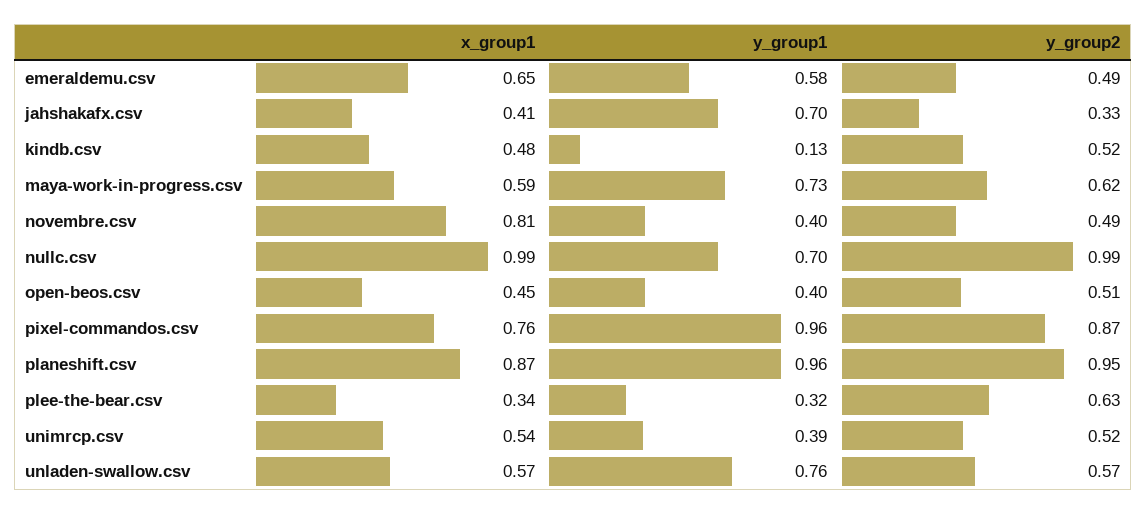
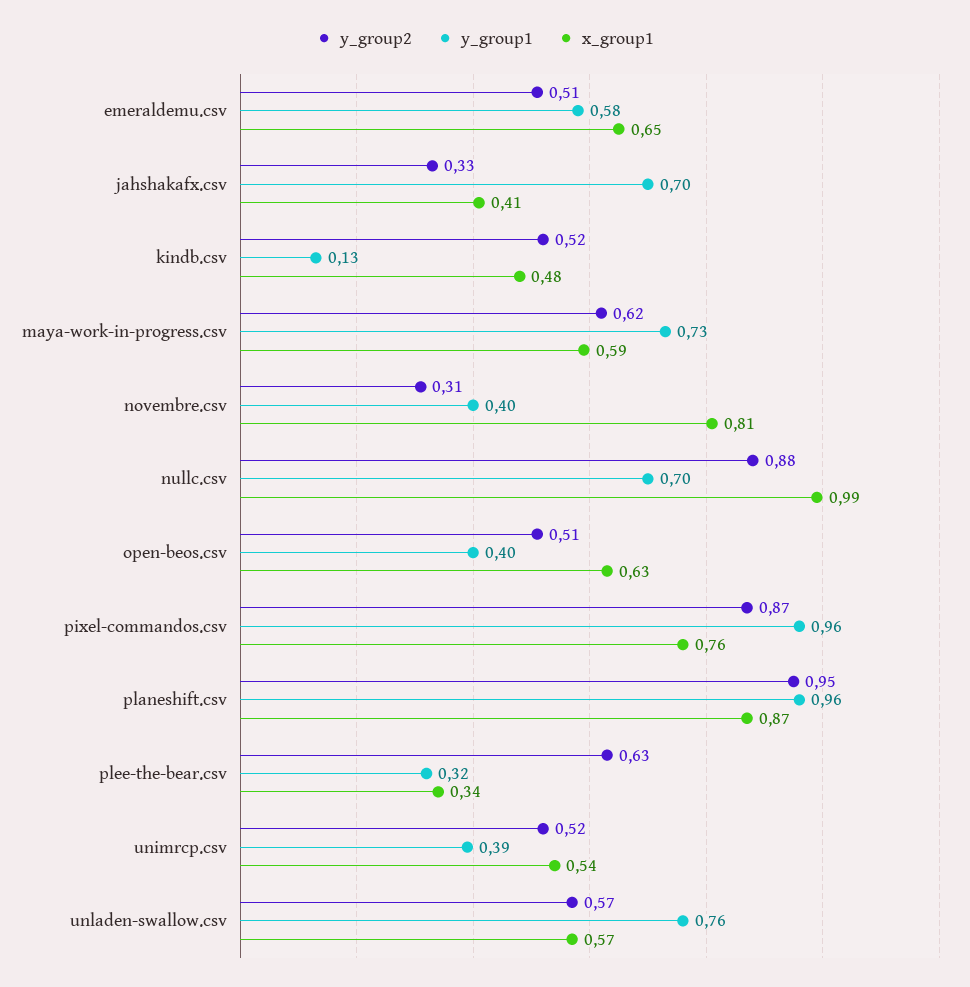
  {
    "x_group1": {
      "emeraldemu.csv": 0.65,
      "jahshakafx.csv": 0.41,
      "kindb.csv": 0.48,
      "maya-work-in-progress.csv": 0.59,
      "novembre.csv": 0.81,
      "nullc.csv": 0.99,
-     "open-beos.csv": 0.45,
+     "open-beos.csv": 0.63,
      "pixel-commandos.csv": 0.76,
      "planeshift.csv": 0.87,
      "plee-the-bear.csv": 0.34,
      "unimrcp.csv": 0.54,
      "unladen-swallow.csv": 0.57
    },
    "y_group1": {
      "emeraldemu.csv": 0.58,
      "jahshakafx.csv": 0.7,
      "kindb.csv": 0.13,
      "maya-work-in-progress.csv": 0.73,
      "novembre.csv": 0.4,
      "nullc.csv": 0.7,
      "open-beos.csv": 0.4,
      "pixel-commandos.csv": 0.96,
      "planeshift.csv": 0.96,
      "plee-the-bear.csv": 0.32,
      "unimrcp.csv": 0.39,
      "unladen-swallow.csv": 0.76
    },
    "y_group2": {
-     "emeraldemu.csv": 0.49,
+     "emeraldemu.csv": 0.51,
      "jahshakafx.csv": 0.33,
      "kindb.csv": 0.52,
      "maya-work-in-progress.csv": 0.62,
-     "novembre.csv": 0.49,
+     "novembre.csv": 0.31,
-     "nullc.csv": 0.99,
+     "nullc.csv": 0.88,
      "open-beos.csv": 0.51,
      "pixel-commandos.csv": 0.87,
      "planeshift.csv": 0.95,
      "plee-the-bear.csv": 0.63,
      "unimrcp.csv": 0.52,
      "unladen-swallow.csv": 0.57
    }
  }

